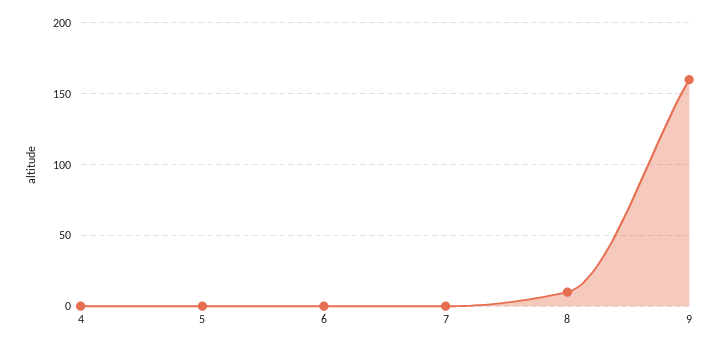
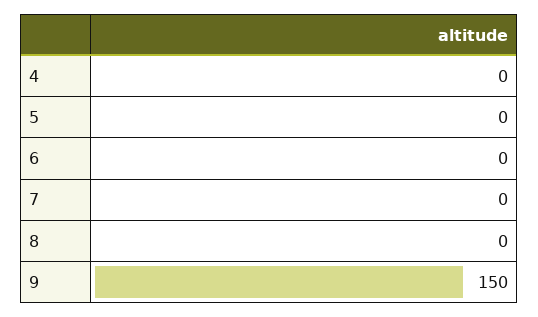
  {
    "4": 0,
    "5": 0,
    "6": 0,
    "7": 0,
-   "8": 10,
+   "8": 0,
-   "9": 160
+   "9": 150
  }

